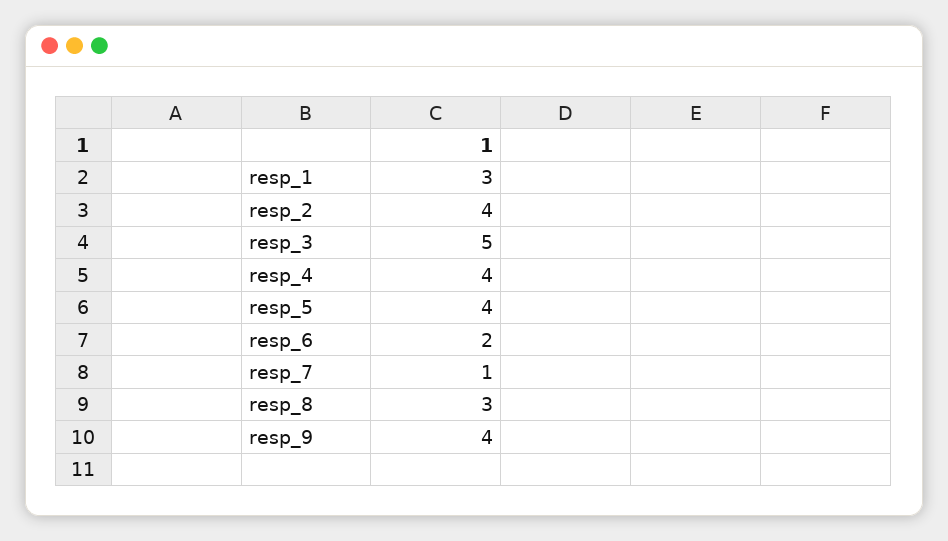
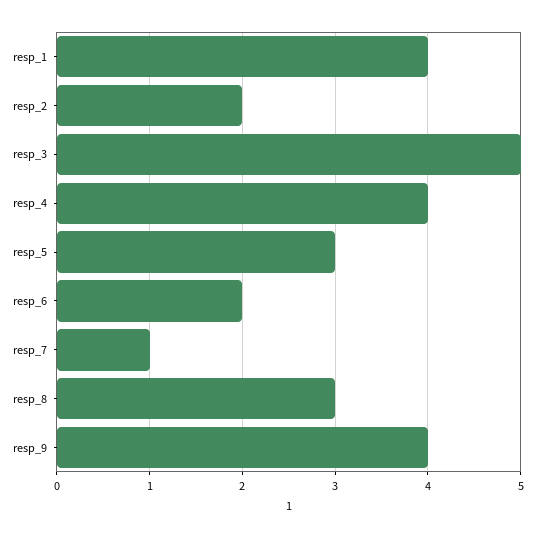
  {
-   "resp_1": 3,
+   "resp_1": 4,
-   "resp_2": 4,
+   "resp_2": 2,
    "resp_3": 5,
    "resp_4": 4,
-   "resp_5": 4,
+   "resp_5": 3,
    "resp_6": 2,
    "resp_7": 1,
    "resp_8": 3,
    "resp_9": 4
  }

